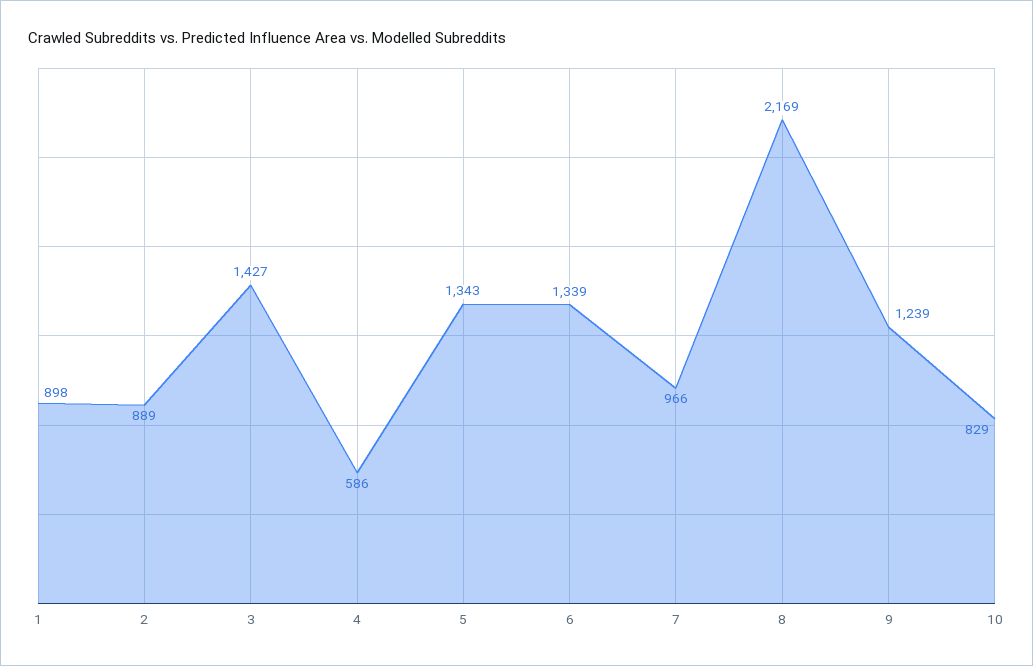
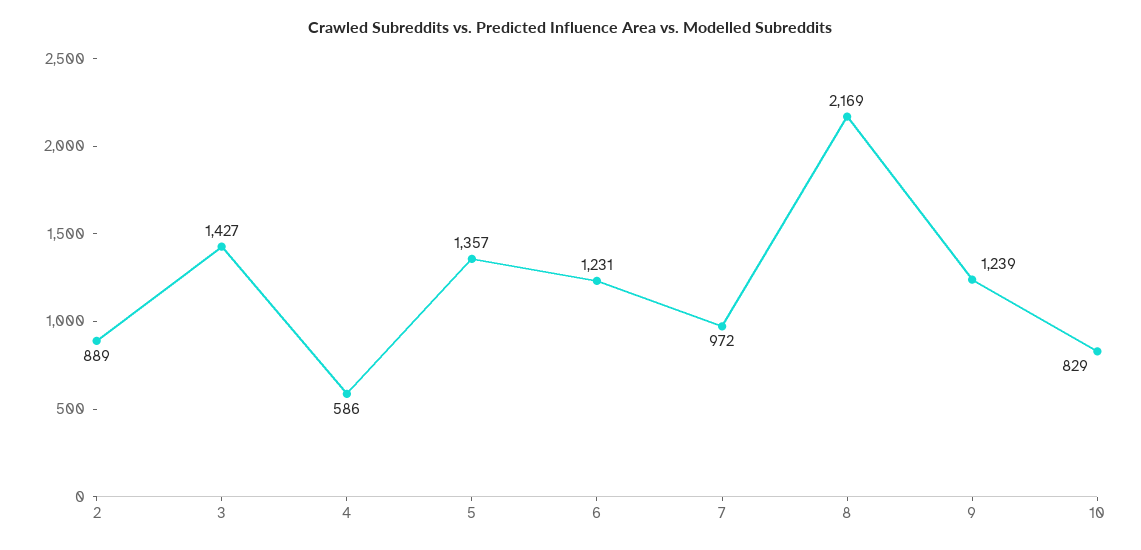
  {
-   "1": 898,
    "2": 889,
    "3": 1427,
    "4": 586,
-   "5": 1343,
+   "5": 1357,
-   "6": 1339,
+   "6": 1231,
-   "7": 966,
+   "7": 972,
    "8": 2169,
    "9": 1239,
    "10": 829
  }

